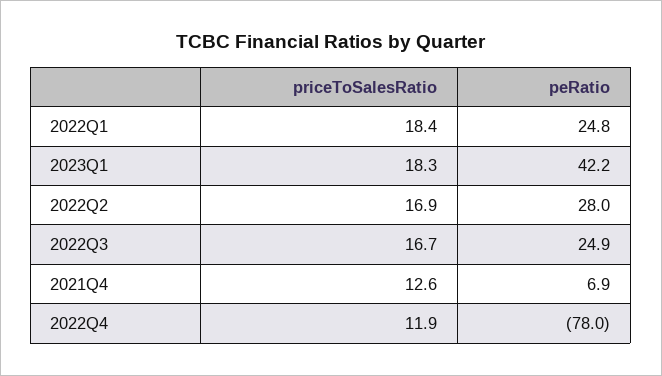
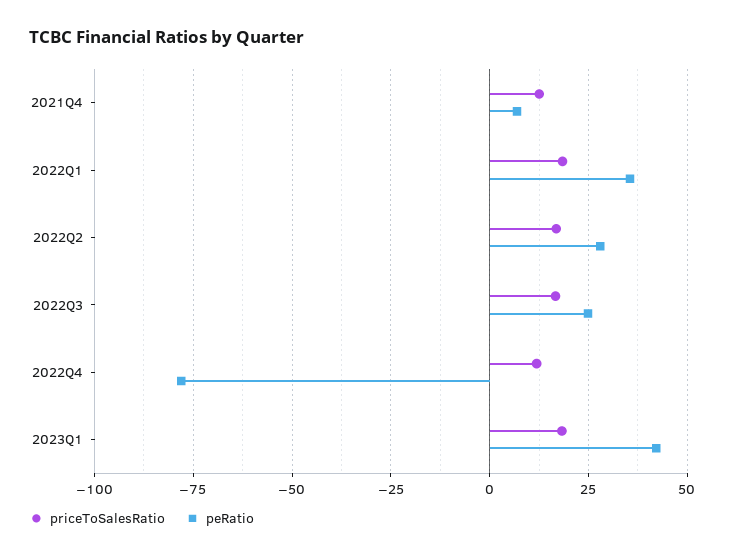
  {
    "priceToSalesRatio": {
      "2022Q1": 18.4,
      "2023Q1": 18.3,
      "2022Q2": 16.9,
      "2022Q3": 16.7,
      "2021Q4": 12.6,
      "2022Q4": 11.9
    },
    "peRatio": {
-     "2022Q1": 24.8,
+     "2022Q1": 35,
      "2023Q1": 42.2,
      "2022Q2": 28,
      "2022Q3": 24.9,
      "2021Q4": 6.9,
      "2022Q4": -78
    }
  }

